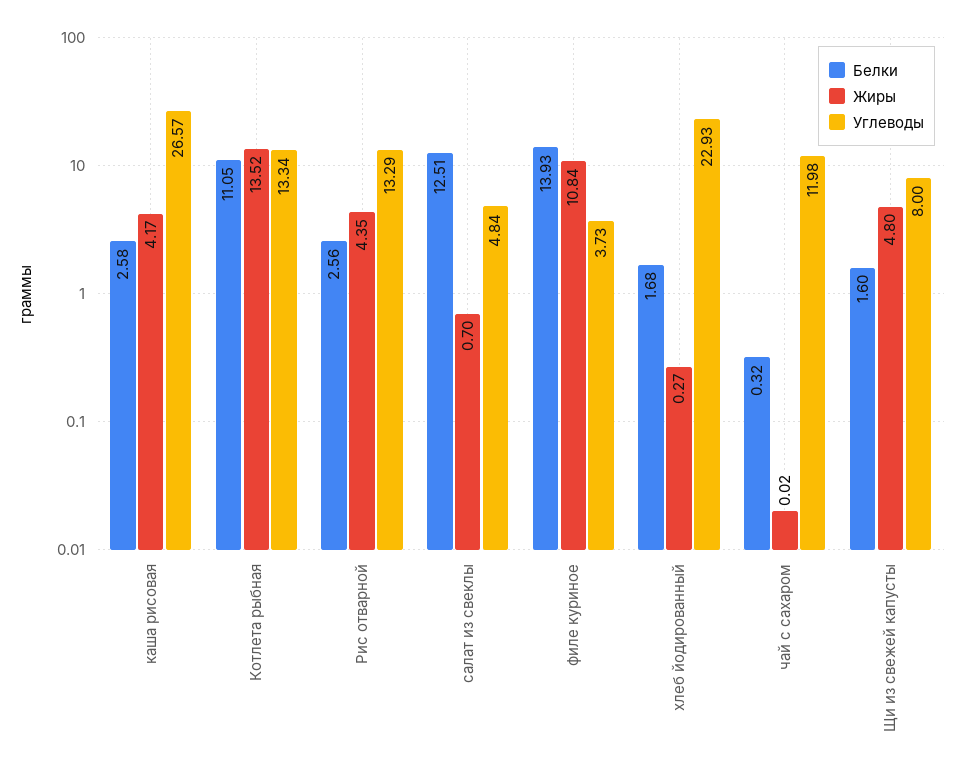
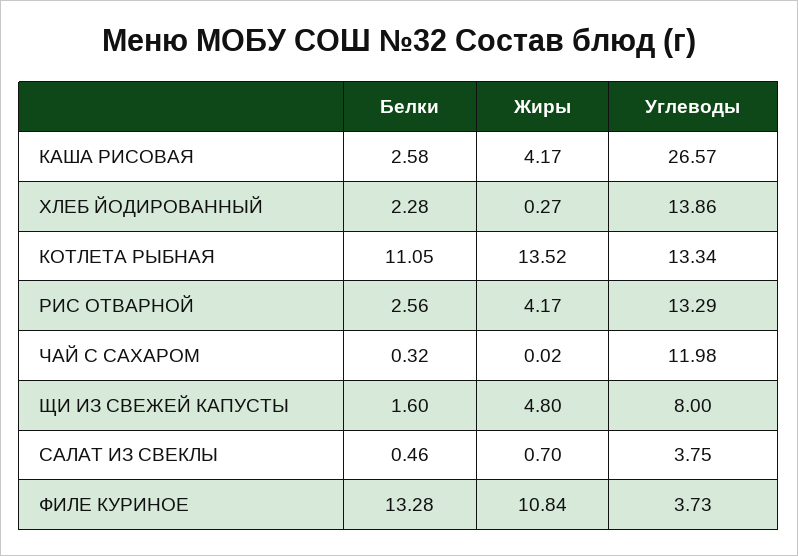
  {
    "Белки": {
      "каша рисовая": 2.58,
      "Котлета рыбная": 11.05,
      "Рис отварной": 2.56,
-     "салат из свеклы": 12.51,
+     "салат из свеклы": 0.46,
-     "филе куриное": 13.93,
+     "филе куриное": 13.28,
-     "хлеб йодированный": 1.68,
+     "хлеб йодированный": 2.28,
      "чай с сахаром": 0.32,
      "Щи из свежей капусты": 1.6
    },
    "Жиры": {
      "каша рисовая": 4.17,
      "Котлета рыбная": 13.52,
-     "Рис отварной": 4.35,
+     "Рис отварной": 4.17,
      "салат из свеклы": 0.7,
      "филе куриное": 10.84,
      "хлеб йодированный": 0.27,
      "чай с сахаром": 0.02,
      "Щи из свежей капусты": 4.8
    },
    "Углеводы": {
      "каша рисовая": 26.57,
      "Котлета рыбная": 13.34,
      "Рис отварной": 13.29,
-     "салат из свеклы": 4.84,
+     "салат из свеклы": 3.75,
      "филе куриное": 3.73,
-     "хлеб йодированный": 22.93,
+     "хлеб йодированный": 13.86,
      "чай с сахаром": 11.98,
      "Щи из свежей капусты": 8
    }
  }

